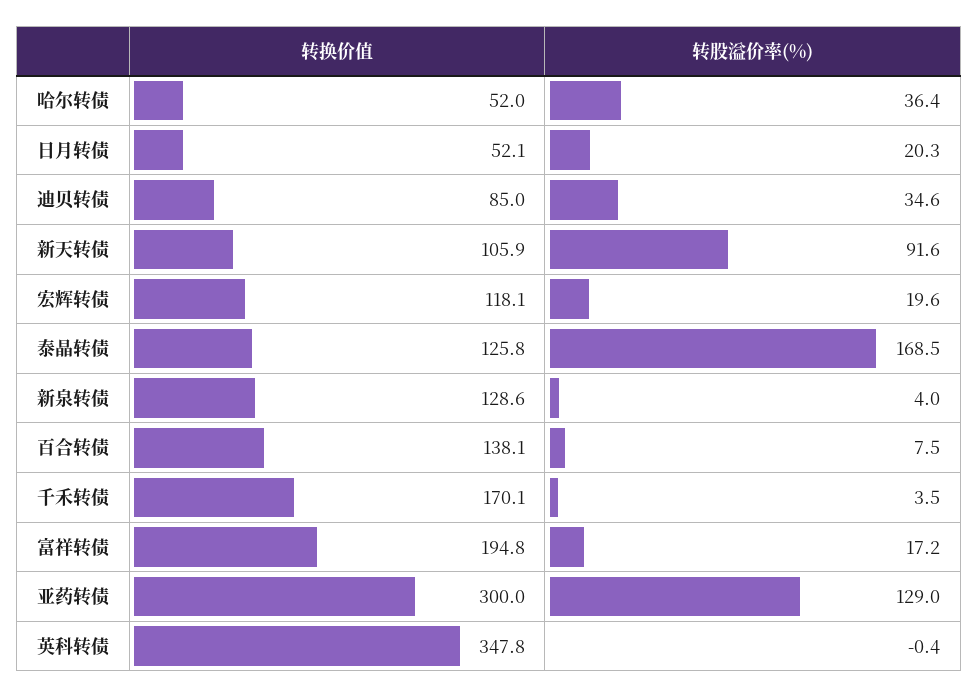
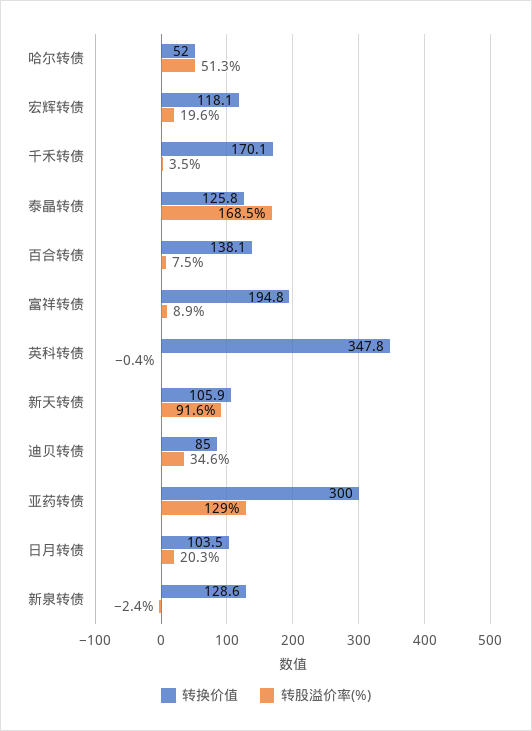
  {
    "转换价值": {
      "哈尔转债": 52,
-     "日月转债": 52.1,
+     "日月转债": 103.5,
      "迪贝转债": 85,
      "新天转债": 105.9,
      "宏辉转债": 118.1,
      "泰晶转债": 125.8,
      "新泉转债": 128.6,
      "百合转债": 138.1,
      "千禾转债": 170.1,
      "富祥转债": 194.8,
      "亚药转债": 300,
      "英科转债": 347.8
    },
    "转股溢价率(%)": {
-     "哈尔转债": 36.4,
+     "哈尔转债": 51.3,
      "日月转债": 20.3,
      "迪贝转债": 34.6,
      "新天转债": 91.6,
      "宏辉转债": 19.6,
      "泰晶转债": 168.5,
-     "新泉转债": 4,
+     "新泉转债": -2.4,
      "百合转债": 7.5,
      "千禾转债": 3.5,
-     "富祥转债": 17.2,
+     "富祥转债": 8.9,
      "亚药转债": 129,
      "英科转债": -0.4
    }
  }

